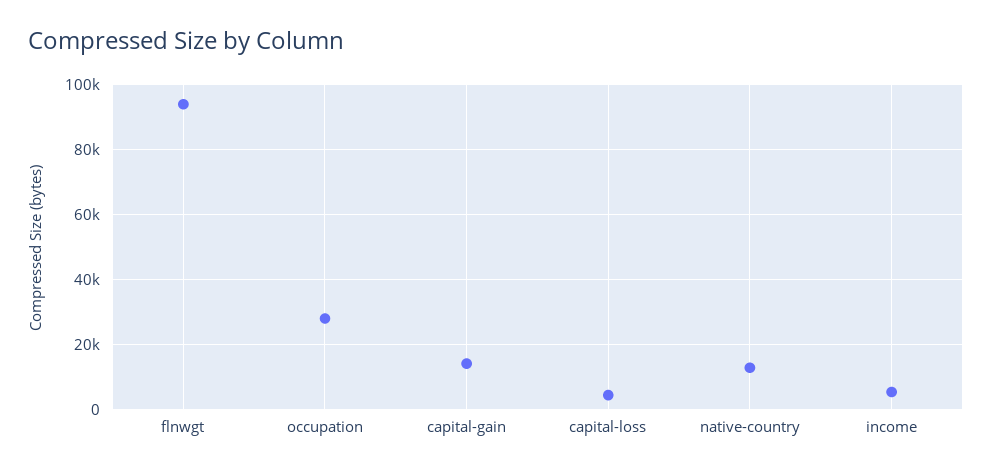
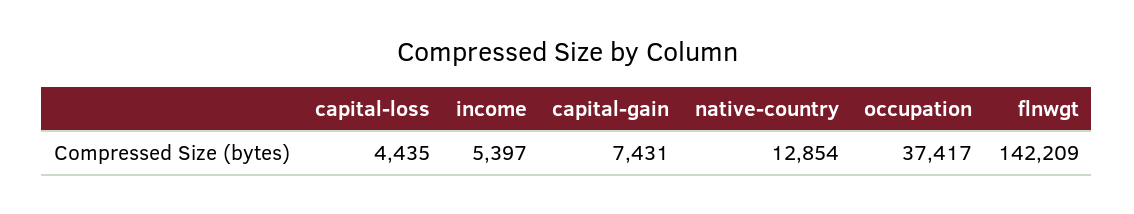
  {
-   "flnwgt": 94000,
+   "flnwgt": 142209,
-   "occupation": 28000,
+   "occupation": 37417,
-   "capital-gain": 14000,
+   "capital-gain": 7431,
    "capital-loss": 4435,
    "native-country": 12854,
    "income": 5397
  }

